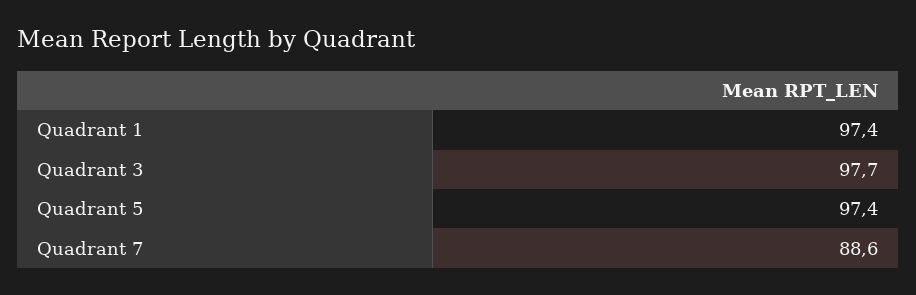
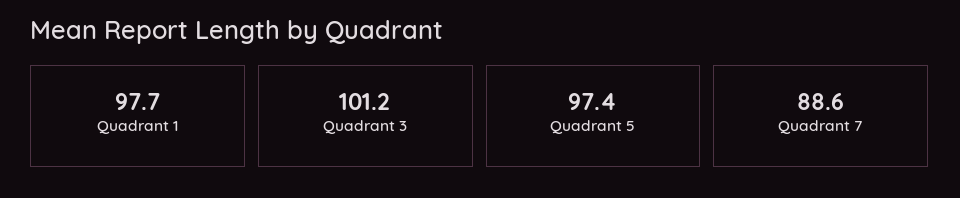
  {
-   "Quadrant 1": 97.4,
+   "Quadrant 1": 97.7,
-   "Quadrant 3": 97.7,
+   "Quadrant 3": 101.2,
    "Quadrant 5": 97.4,
    "Quadrant 7": 88.6
  }

